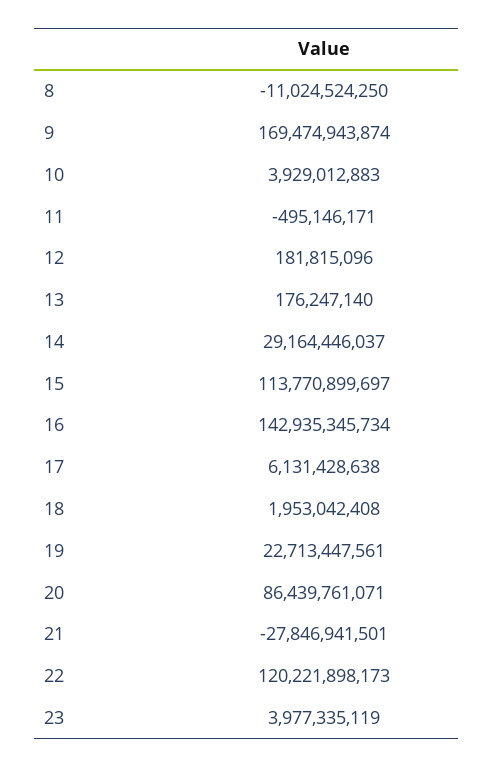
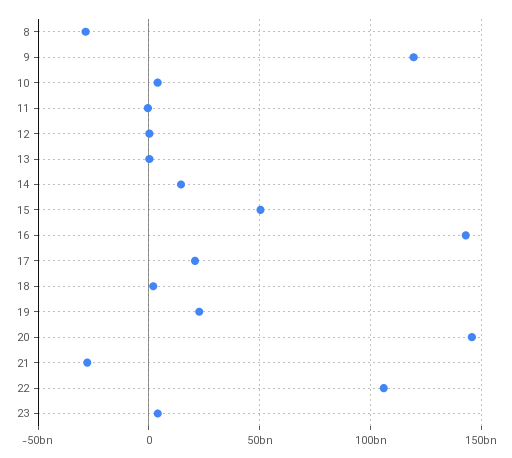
  {
-   "8": -11024524250,
+   "8": -30000000000,
-   "9": 169474943874,
+   "9": 120000000000,
    "10": 3929012883,
    "11": -495146171,
    "12": 181815096,
    "13": 176247140,
-   "14": 29164446037,
+   "14": 15000000000,
-   "15": 113770899697,
+   "15": 50000000000,
    "16": 142935345734,
-   "17": 6131428638,
+   "17": 20000000000,
    "18": 1953042408,
    "19": 22713447561,
-   "20": 86439761071,
+   "20": 145000000000,
    "21": -27846941501,
-   "22": 120221898173,
+   "22": 105000000000,
    "23": 3977335119
  }

